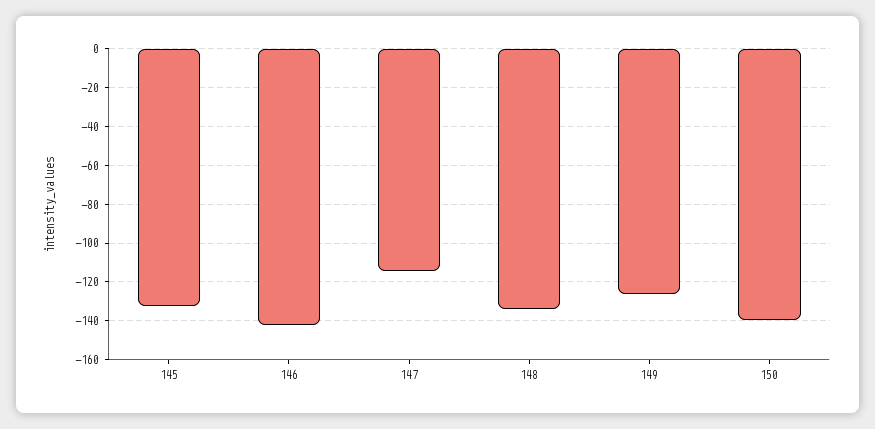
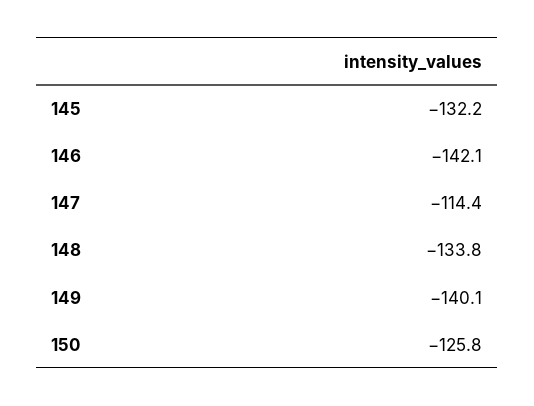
  {
    "145": -132.2,
    "146": -142.1,
    "147": -114.4,
    "148": -133.8,
-   "149": -125,
+   "149": -140.1,
-   "150": -140
+   "150": -125.8
  }

